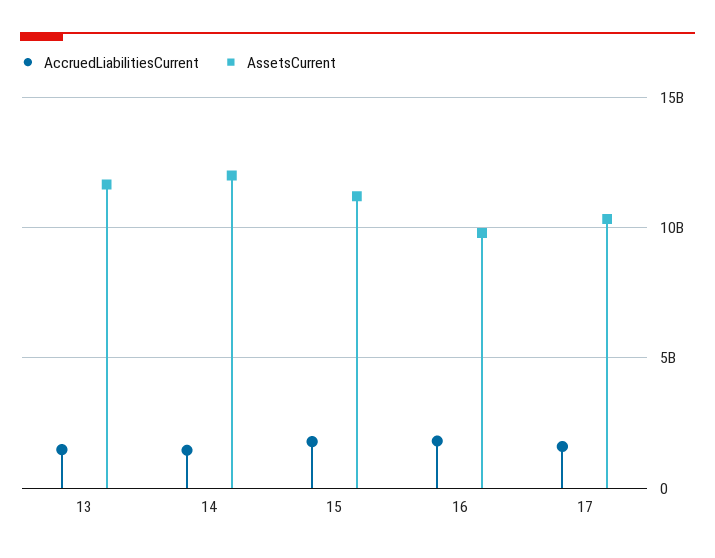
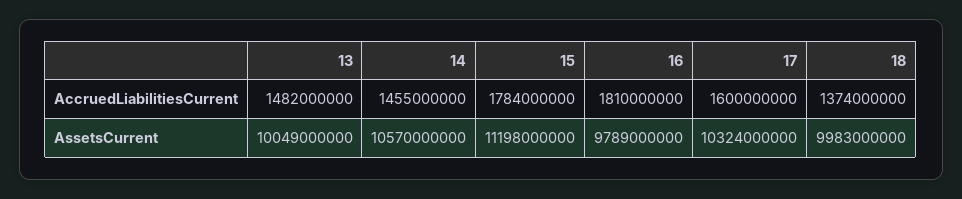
  {
    "AccruedLiabilitiesCurrent": {
      "13": 1482000000,
      "14": 1455000000,
      "15": 1784000000,
      "16": 1810000000,
-     "17": 1600000000
+     "17": 1600000000,
+     "18": 1374000000
    },
    "AssetsCurrent": {
-     "13": 11500000000,
+     "13": 10049000000,
-     "14": 12000000000,
+     "14": 10570000000,
      "15": 11198000000,
      "16": 9789000000,
-     "17": 10324000000
+     "17": 10324000000,
+     "18": 9983000000
    }
  }

